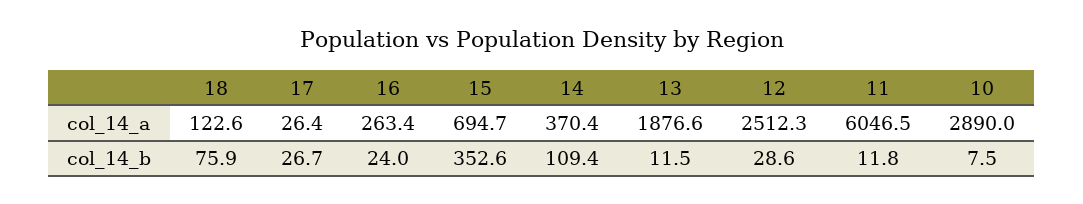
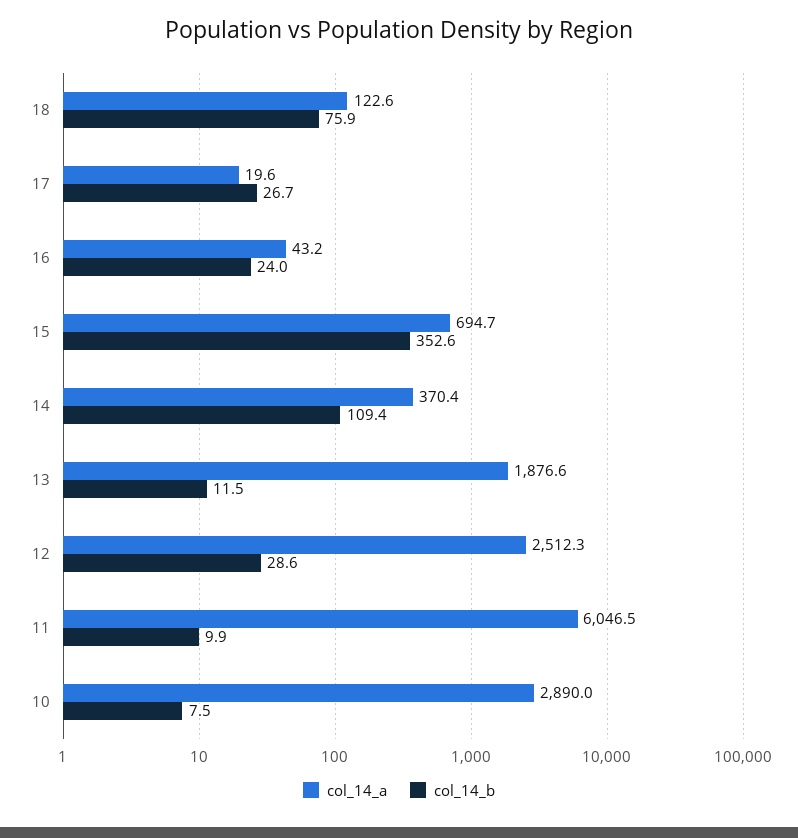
  {
    "col_14_a": {
      "18": 122.6,
-     "17": 26.4,
+     "17": 19.6,
-     "16": 263.4,
+     "16": 43.2,
      "15": 694.7,
      "14": 370.4,
      "13": 1876.6,
      "12": 2512.3,
      "11": 6046.5,
      "10": 2890
    },
    "col_14_b": {
      "18": 75.9,
      "17": 26.7,
      "16": 24,
      "15": 352.6,
      "14": 109.4,
      "13": 11.5,
      "12": 28.6,
-     "11": 11.8,
+     "11": 9.9,
      "10": 7.5
    }
  }

